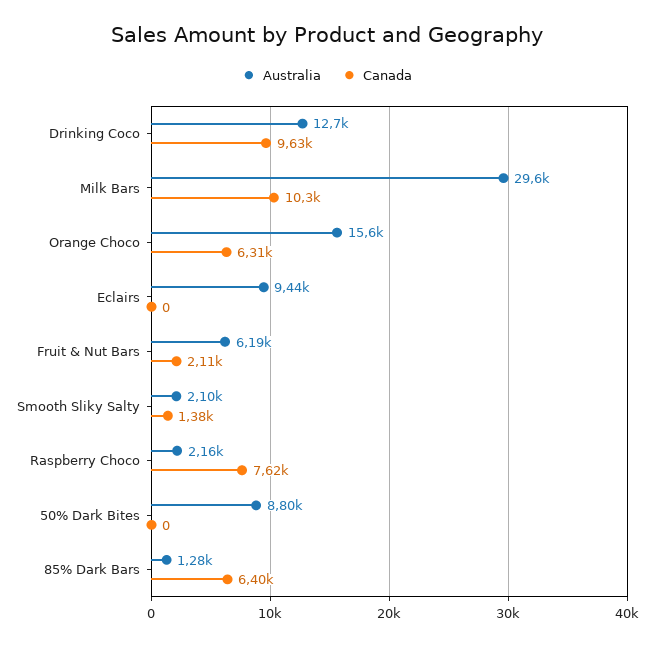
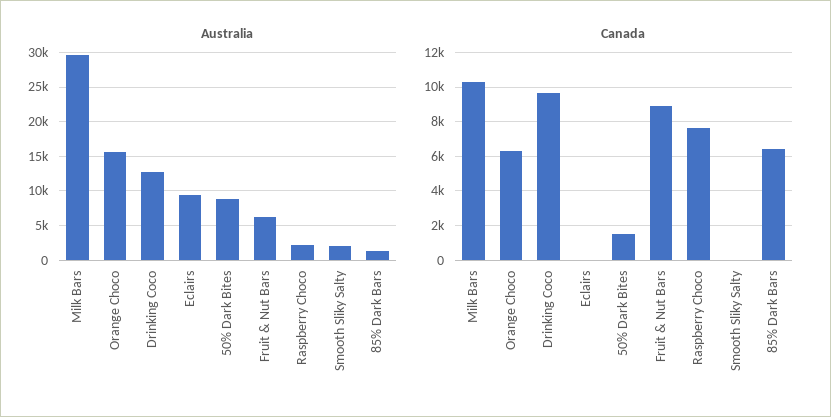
  {
    "Australia": {
      "Drinking Coco": 12700,
      "Milk Bars": 29600,
      "Orange Choco": 15600,
      "Eclairs": 9440,
      "Fruit & Nut Bars": 6190,
      "Smooth Sliky Salty": 2100,
      "Raspberry Choco": 2160,
      "50% Dark Bites": 8800,
      "85% Dark Bars": 1280
    },
    "Canada": {
      "Drinking Coco": 9630,
      "Milk Bars": 10300,
      "Orange Choco": 6310,
      "Eclairs": 0,
-     "Fruit & Nut Bars": 2110,
+     "Fruit & Nut Bars": 9000,
-     "Smooth Sliky Salty": 1380,
+     "Smooth Sliky Salty": 0,
      "Raspberry Choco": 7620,
-     "50% Dark Bites": 0,
+     "50% Dark Bites": 1500,
      "85% Dark Bars": 6400
    }
  }

